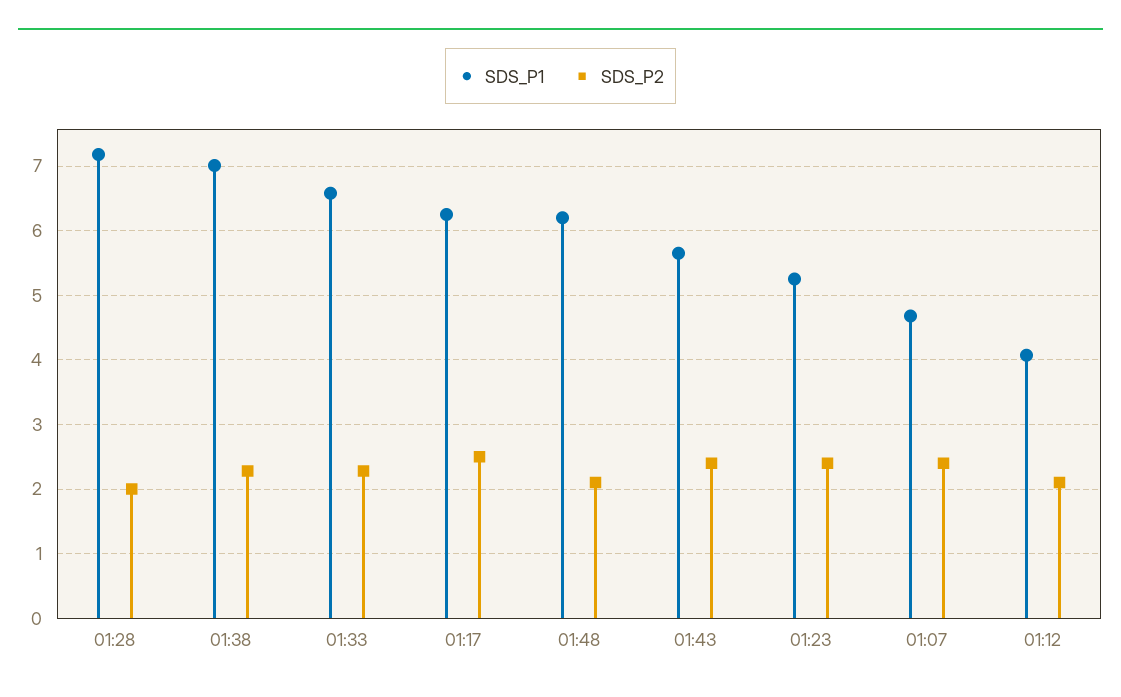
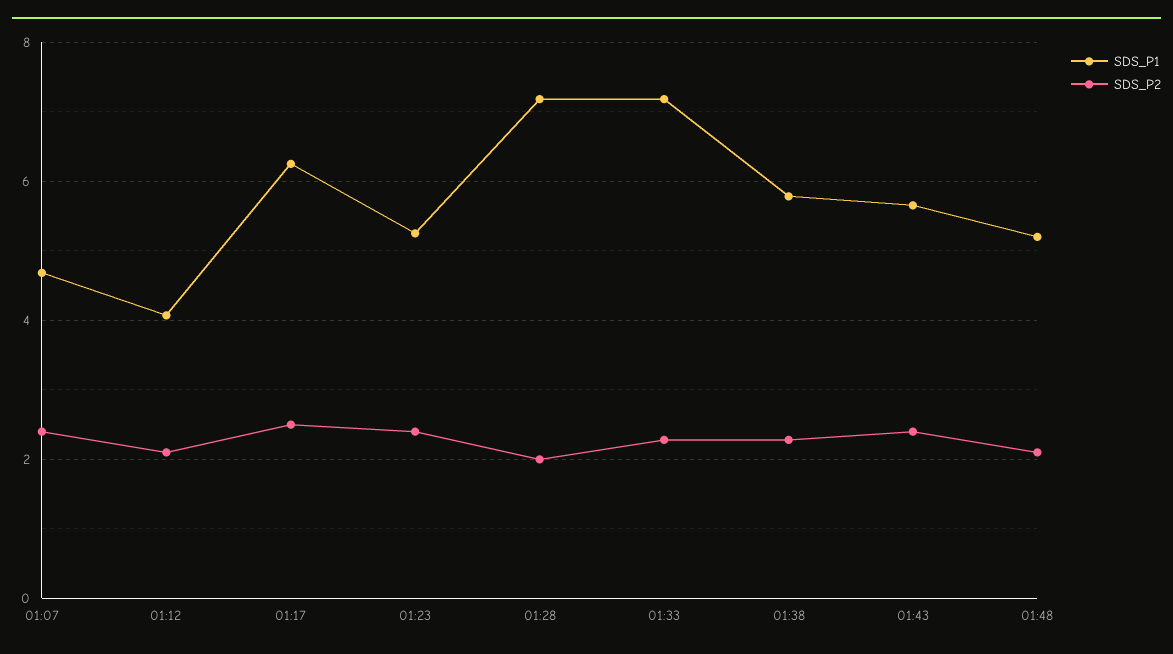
  {
    "SDS_P1": {
      "01:28": 7.2,
-     "01:38": 7,
+     "01:38": 5.8,
-     "01:33": 6.6,
+     "01:33": 7.2,
      "01:17": 6.3,
-     "01:48": 6.2,
+     "01:48": 5.2,
      "01:43": 5.7,
      "01:23": 5.3,
      "01:07": 4.7,
      "01:12": 4.1
    },
    "SDS_P2": {
      "01:28": 2,
      "01:38": 2.3,
      "01:33": 2.3,
      "01:17": 2.5,
      "01:48": 2.1,
      "01:43": 2.4,
      "01:23": 2.4,
      "01:07": 2.4,
      "01:12": 2.1
    }
  }

